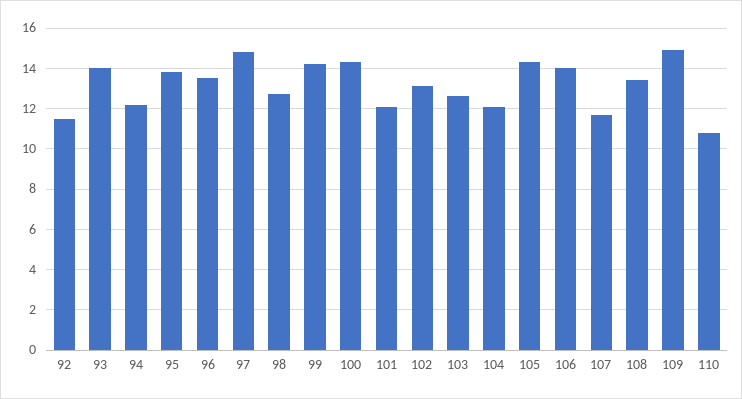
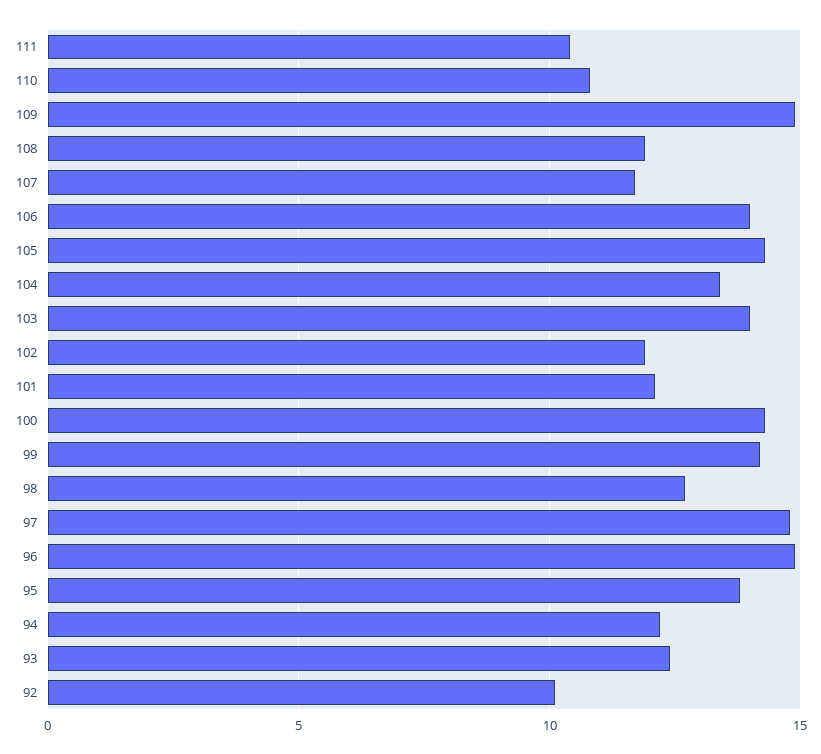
  {
-   "92": 11.5,
+   "92": 10,
-   "93": 14,
+   "93": 12.5,
    "94": 12,
    "95": 14,
-   "96": 13.5,
+   "96": 15,
    "97": 15,
    "98": 12.5,
    "99": 14,
    "100": 14.5,
    "101": 12,
-   "102": 13,
+   "102": 12,
-   "103": 12.5,
+   "103": 14,
-   "104": 12,
+   "104": 13.5,
    "105": 14.5,
    "106": 14,
    "107": 11.5,
-   "108": 13.5,
+   "108": 12,
    "109": 15,
-   "110": 11
+   "110": 11,
+   "111": 10.5
  }

